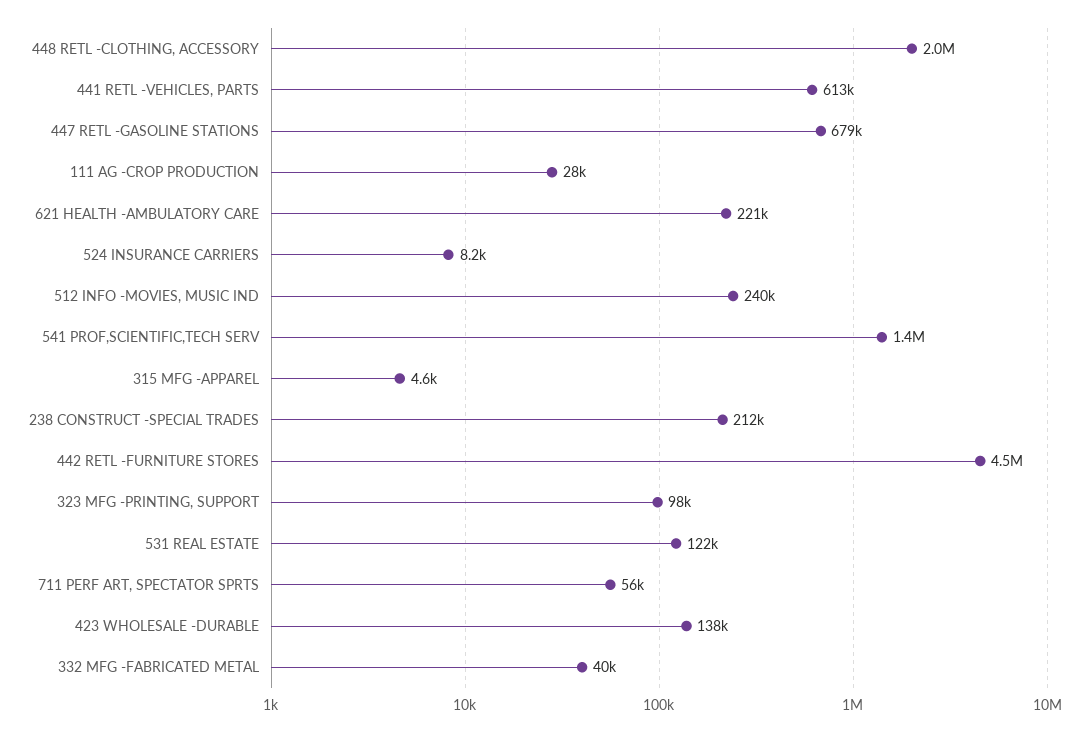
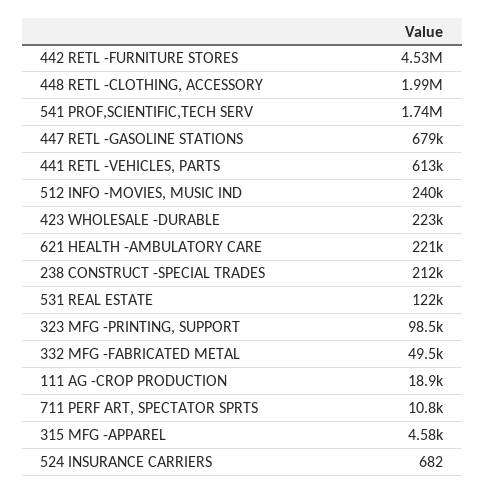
  {
    "448 RETL -CLOTHING, ACCESSORY": 1990000,
    "441 RETL -VEHICLES, PARTS": 613000,
    "447 RETL -GASOLINE STATIONS": 679000,
-   "111 AG -CROP PRODUCTION": 28000,
+   "111 AG -CROP PRODUCTION": 18900,
    "621 HEALTH -AMBULATORY CARE": 221000,
-   "524 INSURANCE CARRIERS": 8200,
+   "524 INSURANCE CARRIERS": 682,
    "512 INFO -MOVIES, MUSIC IND": 240000,
-   "541 PROF,SCIENTIFIC,TECH SERV": 1400000,
+   "541 PROF,SCIENTIFIC,TECH SERV": 1740000,
    "315 MFG -APPAREL": 4580,
    "238 CONSTRUCT -SPECIAL TRADES": 212000,
    "442 RETL -FURNITURE STORES": 4530000,
    "323 MFG -PRINTING, SUPPORT": 98500,
    "531 REAL ESTATE": 122000,
-   "711 PERF ART, SPECTATOR SPRTS": 56000,
+   "711 PERF ART, SPECTATOR SPRTS": 10800,
-   "423 WHOLESALE -DURABLE": 138000,
+   "423 WHOLESALE -DURABLE": 223000,
-   "332 MFG -FABRICATED METAL": 40000
+   "332 MFG -FABRICATED METAL": 49500
  }

